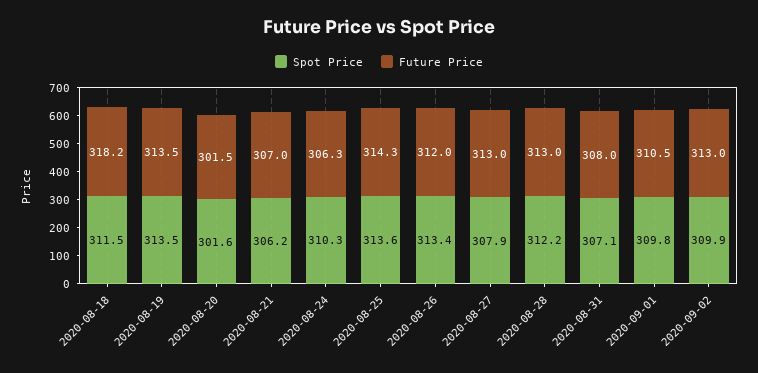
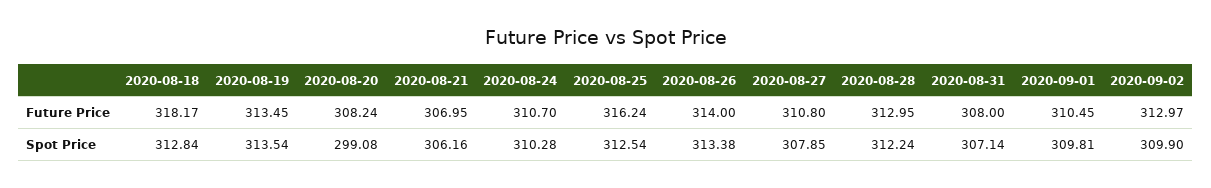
  {
    "Spot Price": {
-     "2020-08-18": 311.5,
+     "2020-08-18": 312.84,
      "2020-08-19": 313.54,
-     "2020-08-20": 301.6,
+     "2020-08-20": 299.08,
      "2020-08-21": 306.16,
      "2020-08-24": 310.28,
-     "2020-08-25": 313.6,
+     "2020-08-25": 312.54,
      "2020-08-26": 313.38,
      "2020-08-27": 307.85,
      "2020-08-28": 312.24,
      "2020-08-31": 307.14,
      "2020-09-01": 309.81,
      "2020-09-02": 309.9
    },
    "Future Price": {
      "2020-08-18": 318.17,
      "2020-08-19": 313.45,
-     "2020-08-20": 301.5,
+     "2020-08-20": 308.24,
      "2020-08-21": 306.95,
-     "2020-08-24": 306.3,
+     "2020-08-24": 310.7,
-     "2020-08-25": 314.3,
+     "2020-08-25": 316.24,
-     "2020-08-26": 312,
+     "2020-08-26": 314,
-     "2020-08-27": 313,
+     "2020-08-27": 310.8,
      "2020-08-28": 312.95,
      "2020-08-31": 308,
      "2020-09-01": 310.45,
      "2020-09-02": 312.97
    }
  }

